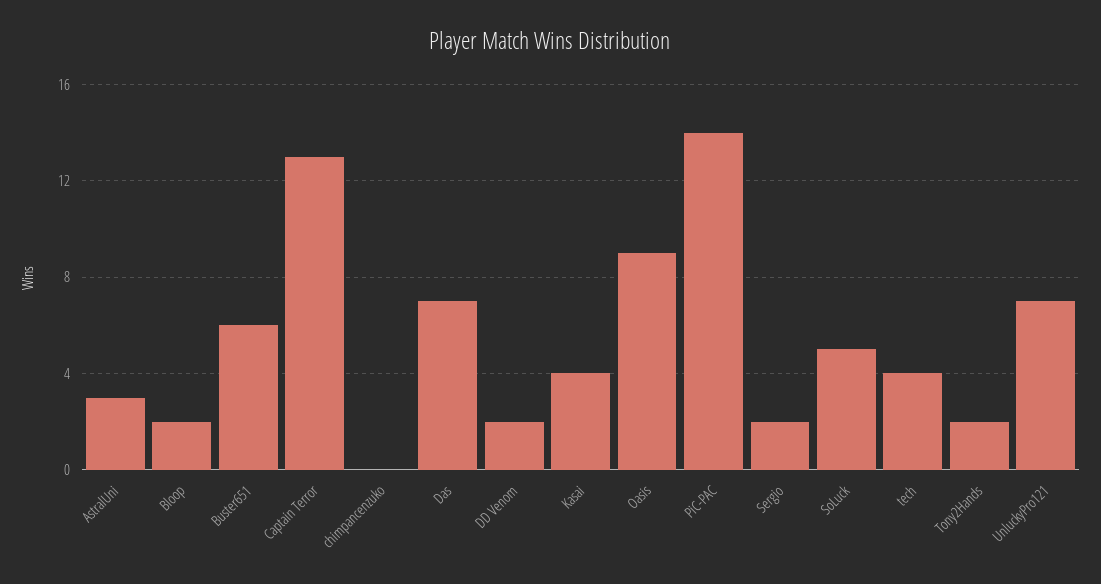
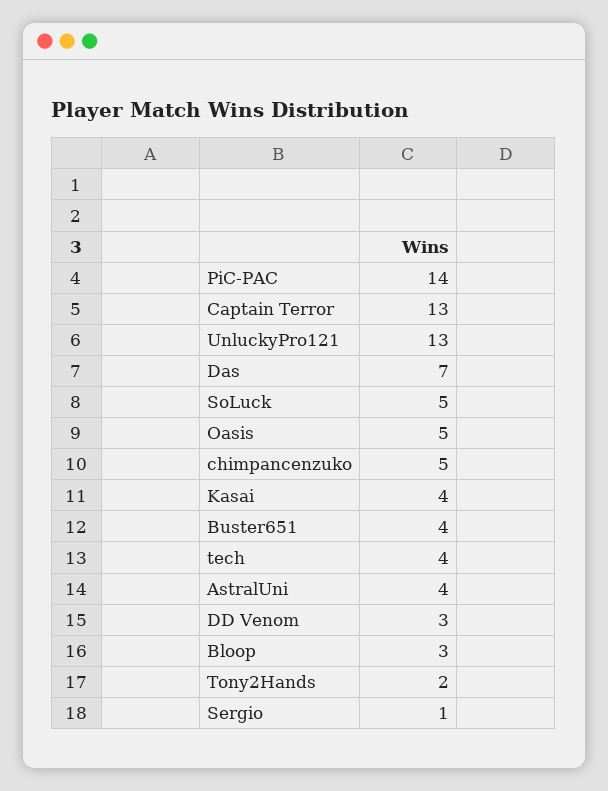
  {
-   "AstralUni": 3,
+   "AstralUni": 4,
-   "Bloop": 2,
+   "Bloop": 3,
-   "Buster651": 6,
+   "Buster651": 4,
    "Captain Terror": 13,
-   "chimpancenzuko": 0,
+   "chimpancenzuko": 5,
    "Das": 7,
-   "DD Venom": 2,
+   "DD Venom": 3,
    "Kasai": 4,
-   "Oasis": 9,
+   "Oasis": 5,
    "PiC-PAC": 14,
-   "Sergio": 2,
+   "Sergio": 1,
    "SoLuck": 5,
    "tech": 4,
    "Tony2Hands": 2,
-   "UnluckyPro121": 7
+   "UnluckyPro121": 13
  }

